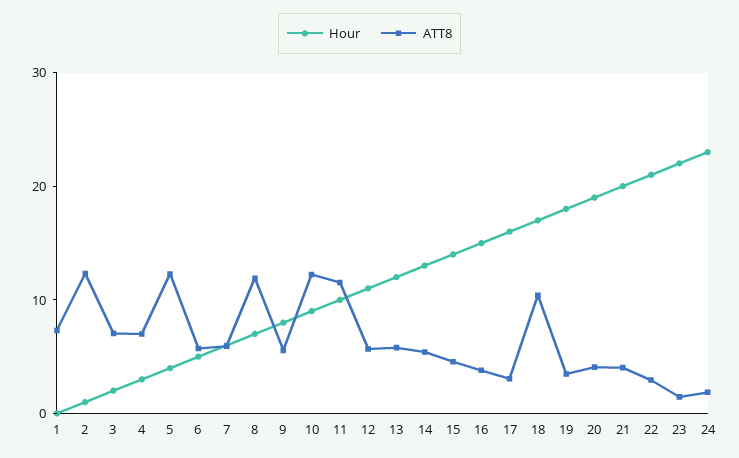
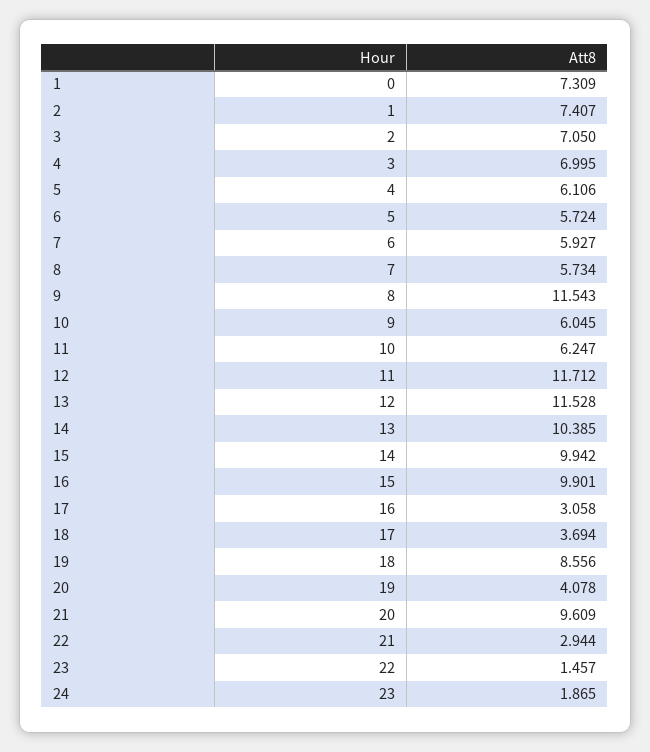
  {
    "Hour": {
      "1": 0,
      "2": 1,
      "3": 2,
      "4": 3,
      "5": 4,
      "6": 5,
      "7": 6,
      "8": 7,
      "9": 8,
      "10": 9,
      "11": 10,
      "12": 11,
      "13": 12,
      "14": 13,
      "15": 14,
      "16": 15,
      "17": 16,
      "18": 17,
      "19": 18,
      "20": 19,
      "21": 20,
      "22": 21,
      "23": 22,
      "24": 23
    },
    "ATT8": {
      "1": 7.309,
-     "2": 12,
+     "2": 7.407,
      "3": 7.05,
      "4": 6.995,
-     "5": 12,
+     "5": 6.106,
      "6": 5.724,
      "7": 5.927,
-     "8": 12,
+     "8": 5.734,
-     "9": 6,
+     "9": 11.543,
-     "10": 12,
+     "10": 6.045,
-     "11": 12,
+     "11": 6.247,
-     "12": 6,
+     "12": 11.712,
-     "13": 6,
+     "13": 11.528,
-     "14": 6,
+     "14": 10.385,
-     "15": 4,
+     "15": 9.942,
-     "16": 4,
+     "16": 9.901,
      "17": 3.058,
-     "18": 10,
+     "18": 3.694,
-     "19": 4,
+     "19": 8.556,
      "20": 4.078,
-     "21": 4,
+     "21": 9.609,
      "22": 2.944,
      "23": 1.457,
      "24": 1.865
    }
  }

